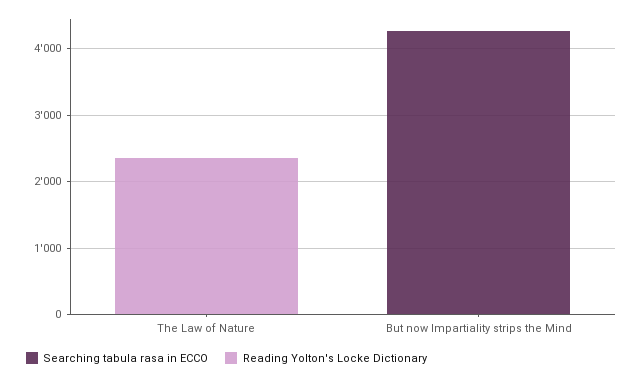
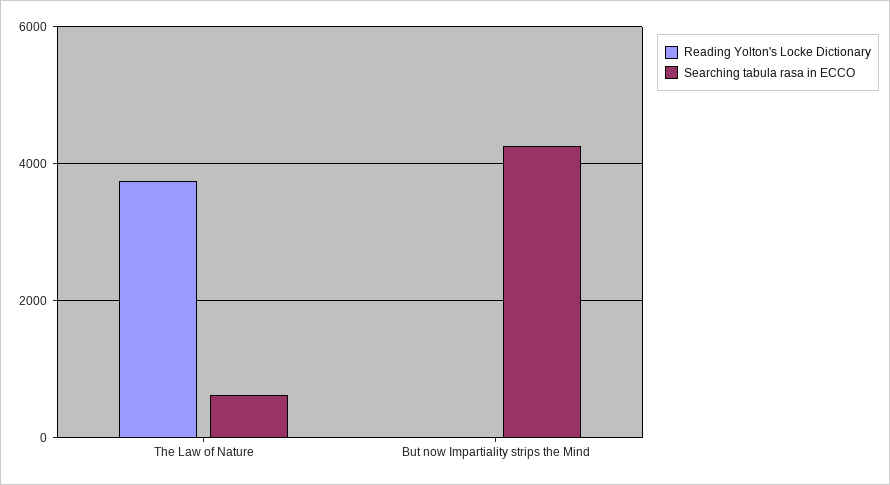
  {
    "Searching tabula rasa in ECCO": {
-     "The Law of Nature": 0,
+     "The Law of Nature": 600,
      "But now Impartiality strips the Mind": 4200
    },
    "Reading Yolton's Locke Dictionary": {
-     "The Law of Nature": 2400,
+     "The Law of Nature": 3800,
      "But now Impartiality strips the Mind": 0
    }
  }

